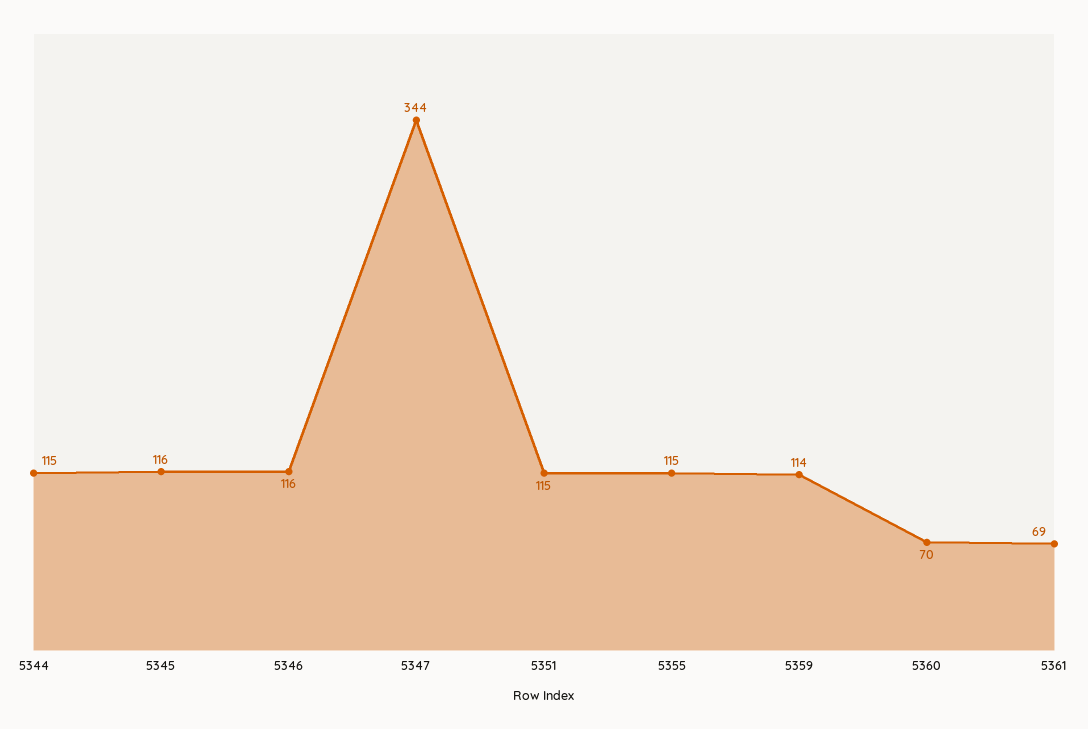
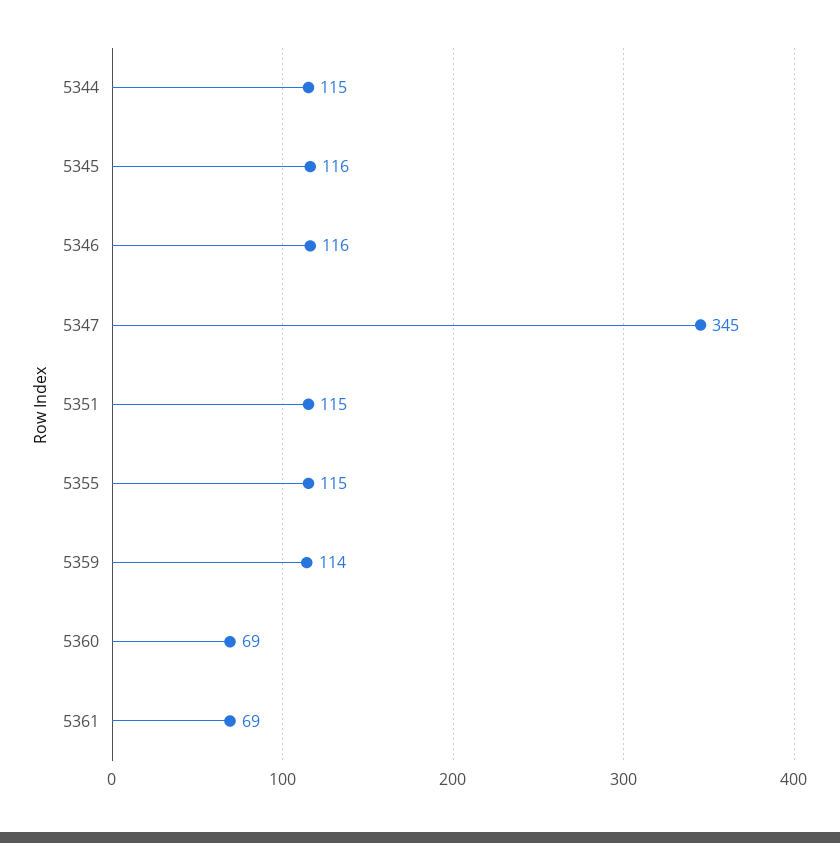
  {
    "5344": 115,
    "5345": 116,
    "5346": 116,
-   "5347": 344,
+   "5347": 345,
    "5351": 115,
    "5355": 115,
    "5359": 114,
-   "5360": 70,
+   "5360": 69,
    "5361": 69
  }

